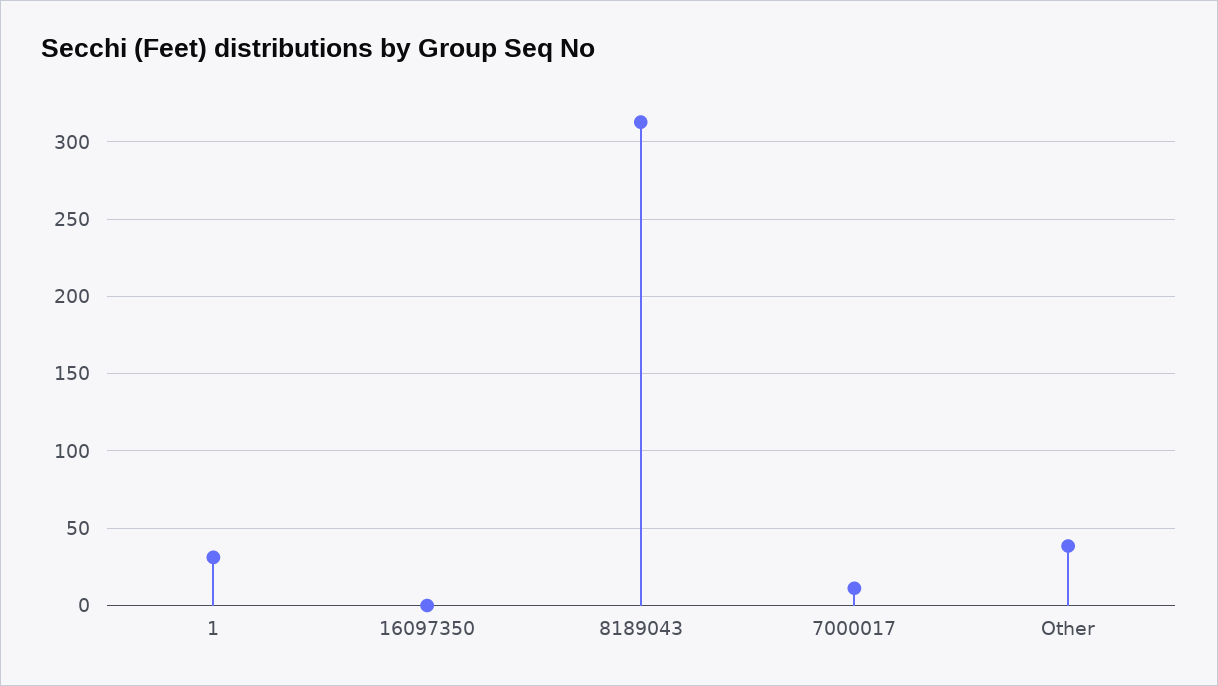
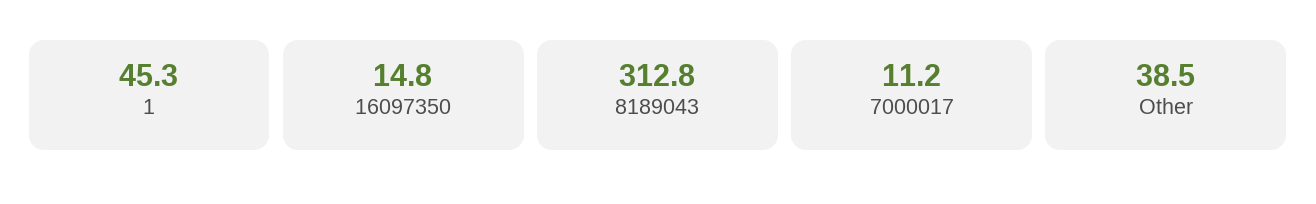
  {
-   "1": 30,
+   "1": 45.3,
-   "16097350": 0,
+   "16097350": 14.8,
    "8189043": 312.8,
    "7000017": 11.2,
    "Other": 38.5
  }

